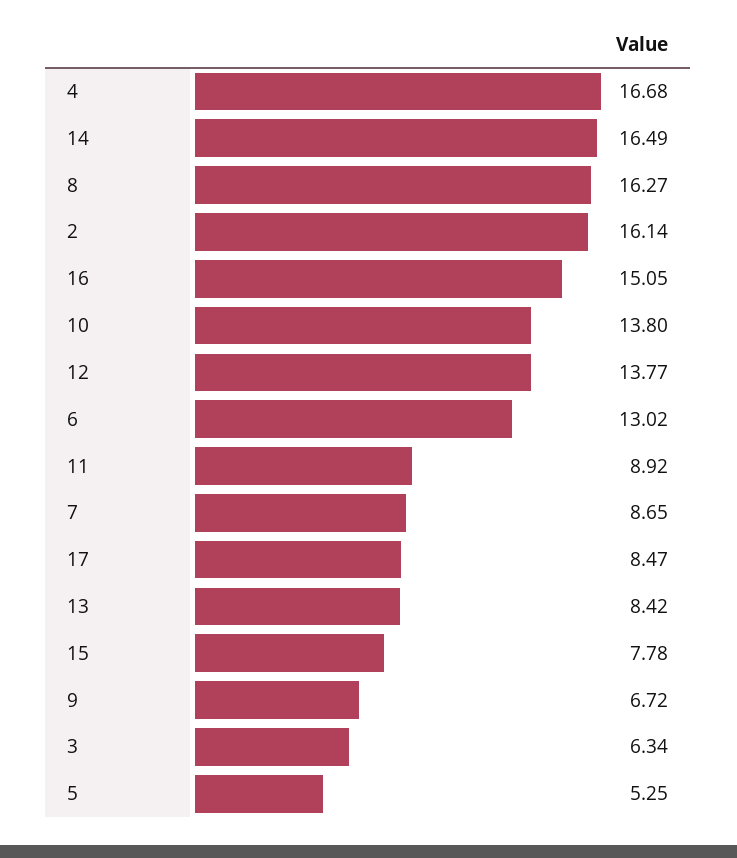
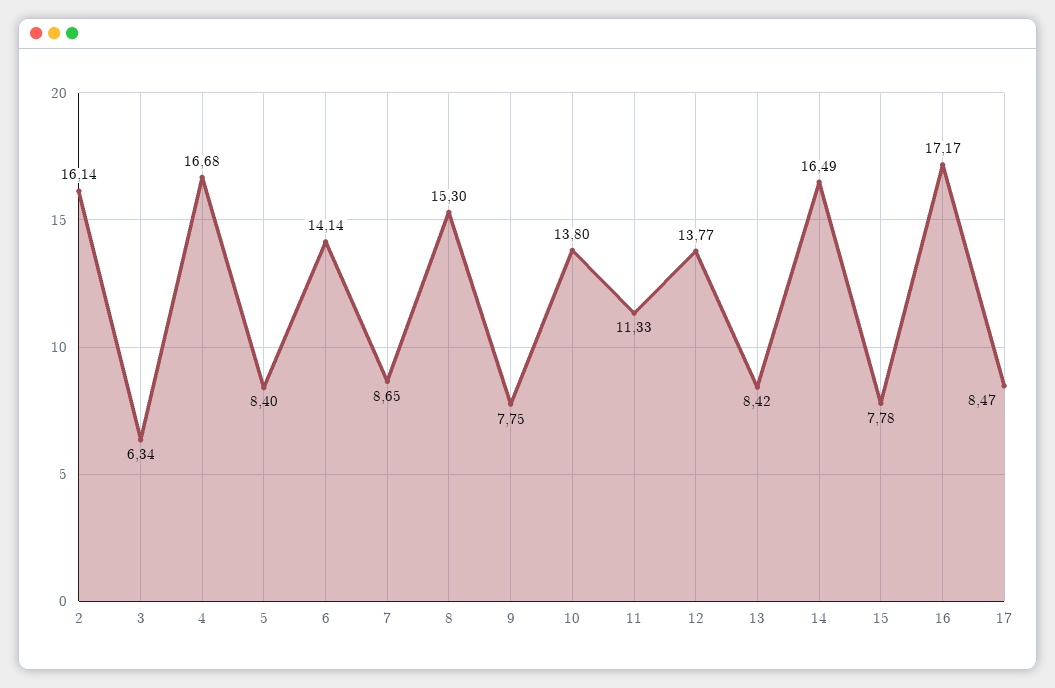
  {
    "4": 16.68,
    "14": 16.49,
-   "8": 16.27,
+   "8": 15.3,
    "2": 16.14,
-   "16": 15.05,
+   "16": 17.17,
    "10": 13.8,
    "12": 13.77,
-   "6": 13.02,
+   "6": 14.14,
-   "11": 8.92,
+   "11": 11.33,
    "7": 8.65,
    "17": 8.47,
    "13": 8.42,
    "15": 7.78,
-   "9": 6.72,
+   "9": 7.75,
    "3": 6.34,
-   "5": 5.25
+   "5": 8.4
  }

